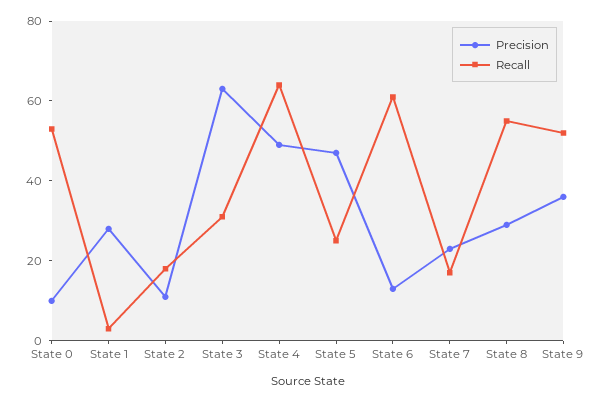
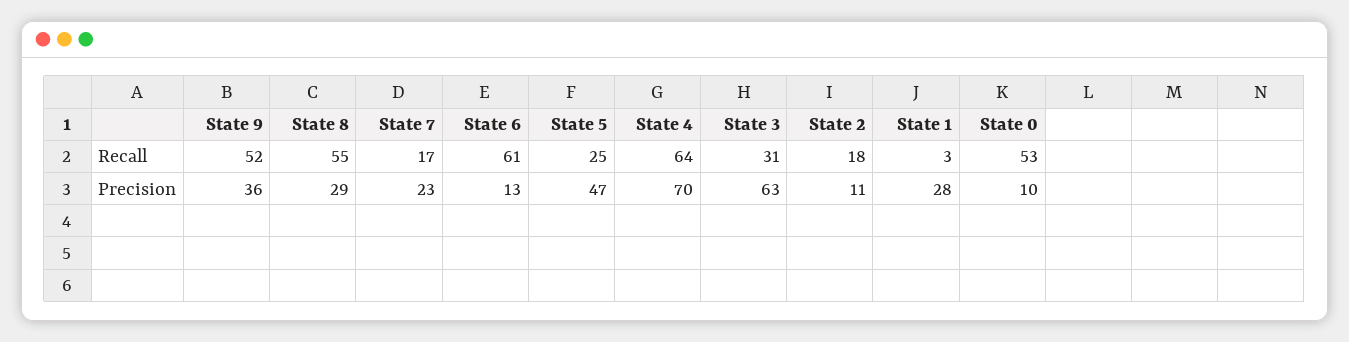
  {
    "Precision": {
      "State 0": 10,
      "State 1": 28,
      "State 2": 11,
      "State 3": 63,
-     "State 4": 50,
+     "State 4": 70,
      "State 5": 47,
      "State 6": 13,
      "State 7": 23,
      "State 8": 29,
      "State 9": 36
    },
    "Recall": {
      "State 0": 53,
      "State 1": 3,
      "State 2": 18,
      "State 3": 31,
      "State 4": 64,
      "State 5": 25,
      "State 6": 61,
      "State 7": 17,
      "State 8": 55,
      "State 9": 52
    }
  }

